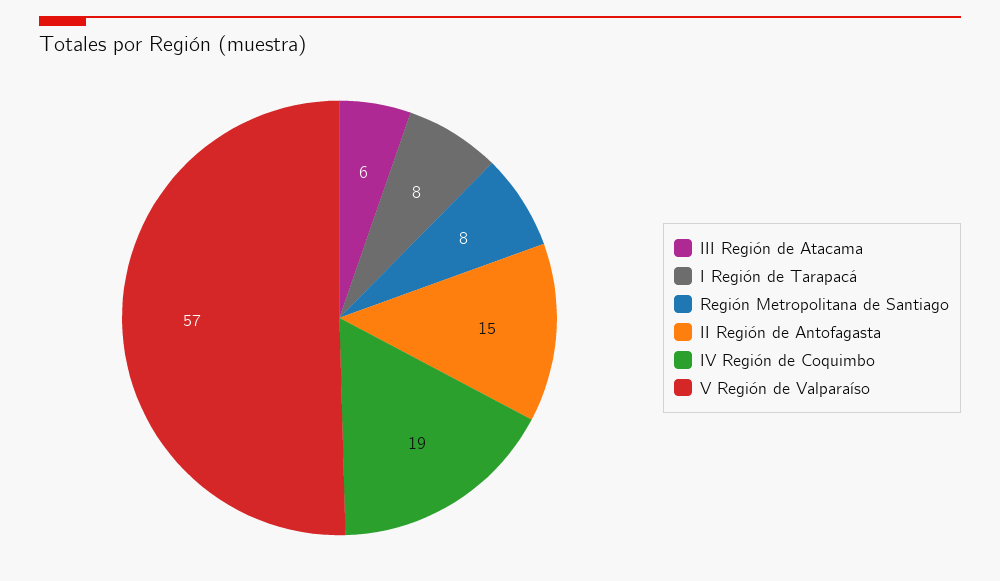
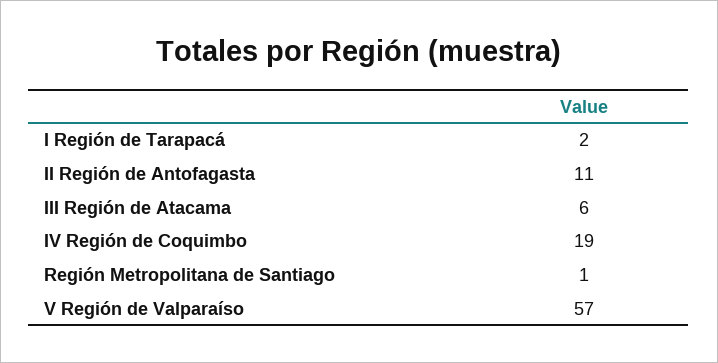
  {
    "III Región de Atacama": 6,
-   "I Región de Tarapacá": 8,
+   "I Región de Tarapacá": 2,
-   "Región Metropolitana de Santiago": 8,
+   "Región Metropolitana de Santiago": 1,
-   "II Región de Antofagasta": 15,
+   "II Región de Antofagasta": 11,
    "IV Región de Coquimbo": 19,
    "V Región de Valparaíso": 57
  }

